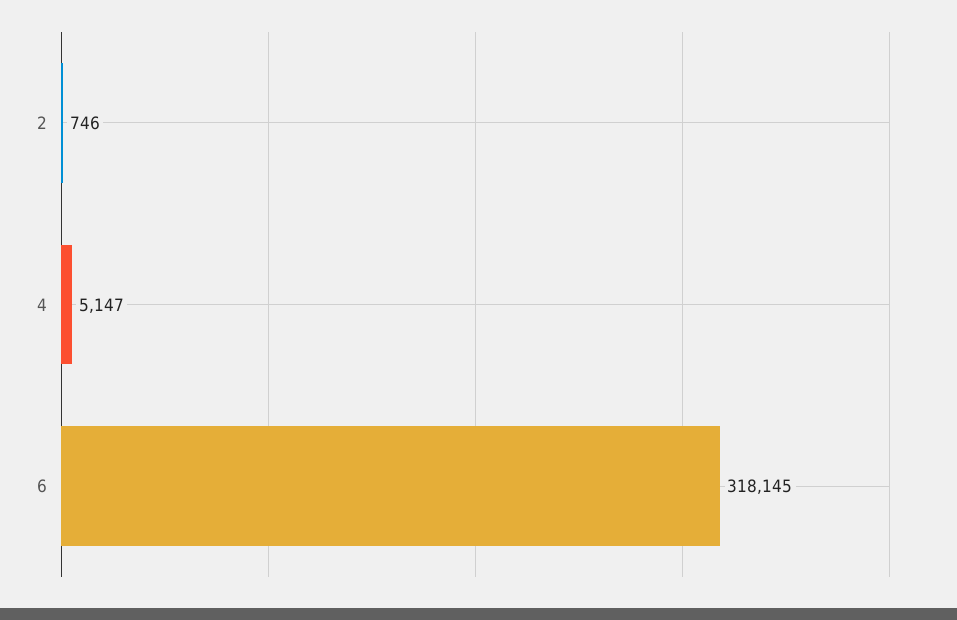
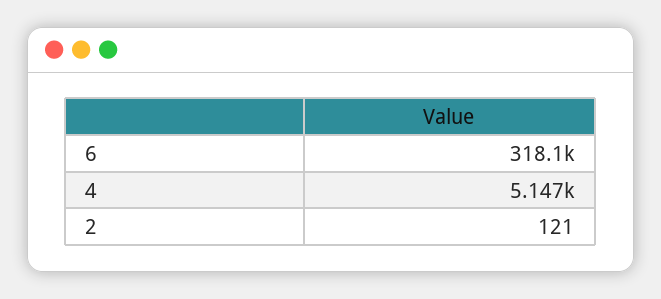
  {
-   "2": 746,
+   "2": 121,
    "4": 5147,
    "6": 318145
  }

